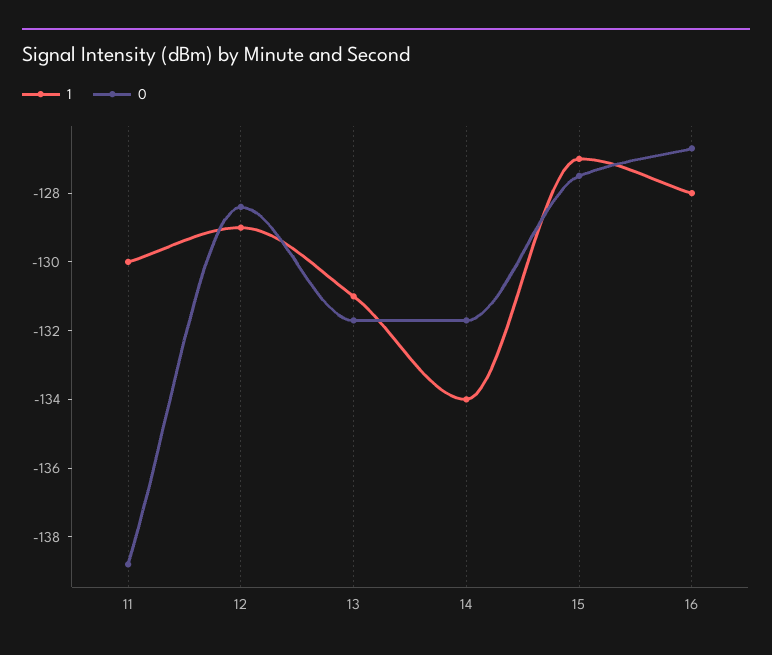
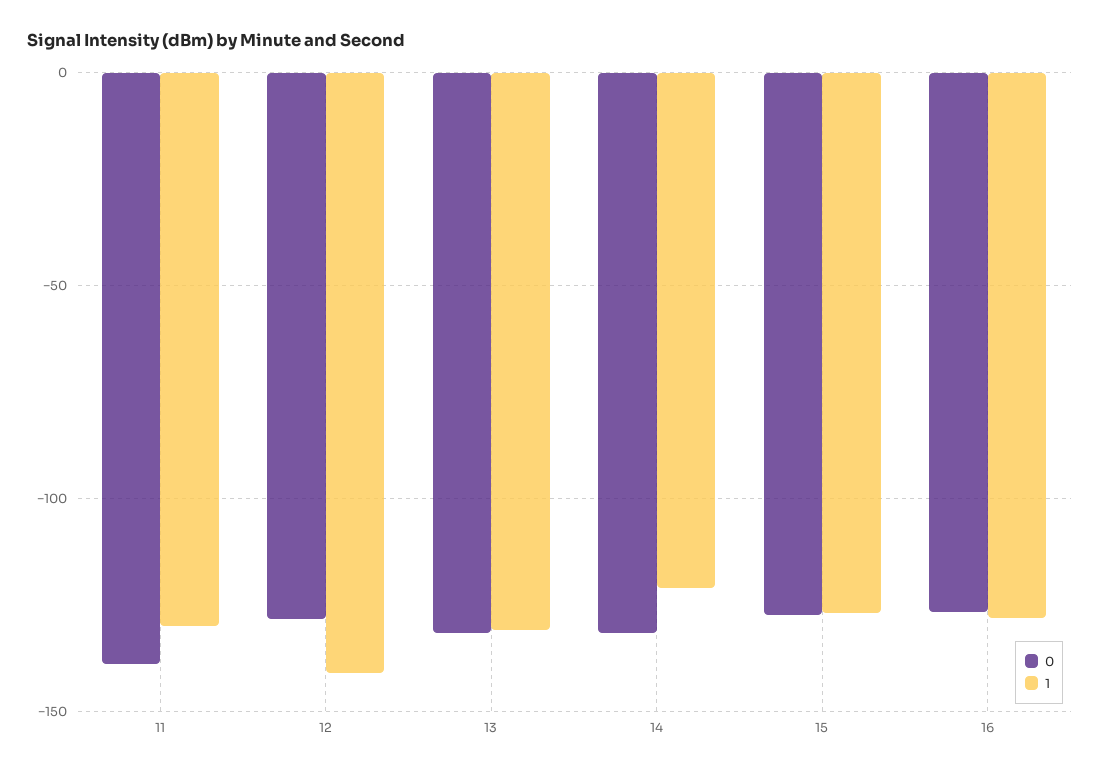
  {
    "1": {
      "11": -130,
-     "12": -129,
+     "12": -140,
      "13": -131,
-     "14": -134,
+     "14": -120,
      "15": -127,
      "16": -128
    },
    "0": {
      "11": -139,
      "12": -128.5,
      "13": -131.5,
      "14": -131.5,
      "15": -127.5,
      "16": -126.5
    }
  }

